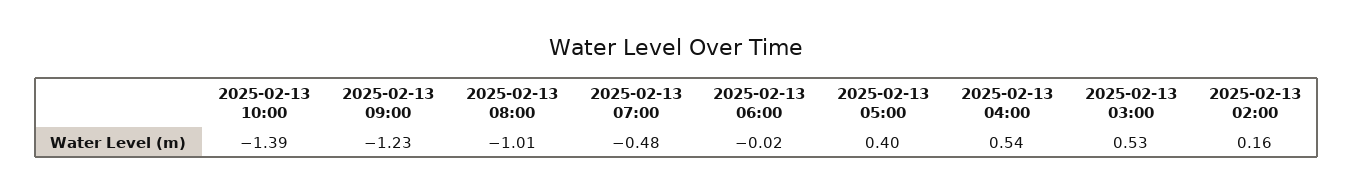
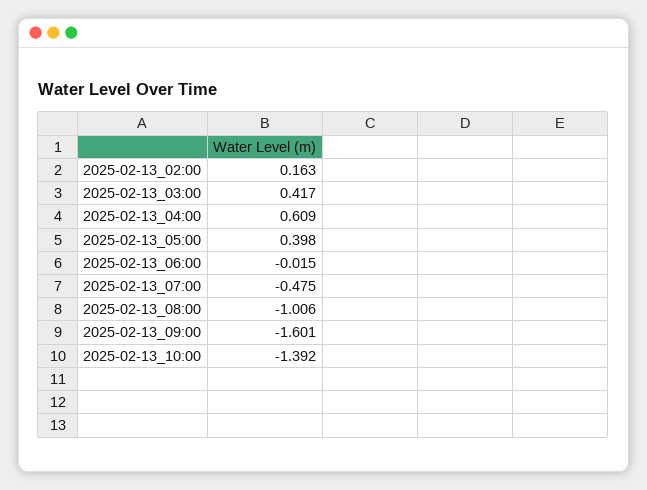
  {
    "2025-02-13 10:00": -1.392,
-   "2025-02-13 09:00": -1.23,
+   "2025-02-13 09:00": -1.601,
    "2025-02-13 08:00": -1.006,
    "2025-02-13 07:00": -0.475,
    "2025-02-13 06:00": -0.015,
    "2025-02-13 05:00": 0.398,
-   "2025-02-13 04:00": 0.54,
+   "2025-02-13 04:00": 0.609,
-   "2025-02-13 03:00": 0.53,
+   "2025-02-13 03:00": 0.417,
    "2025-02-13 02:00": 0.163
  }

